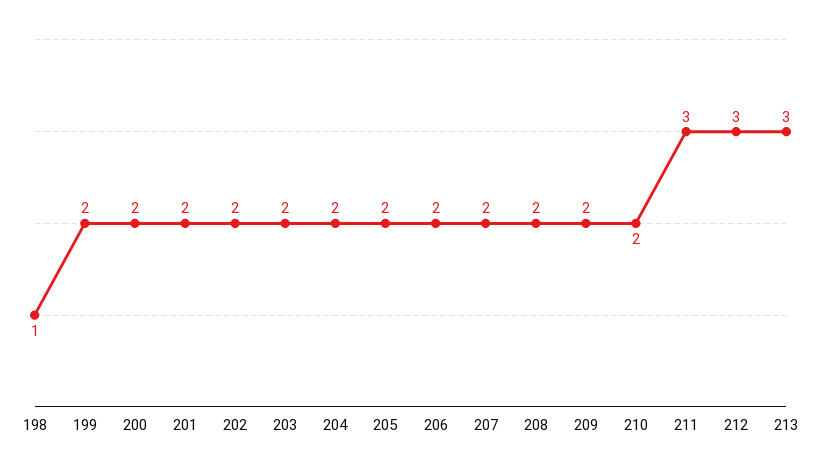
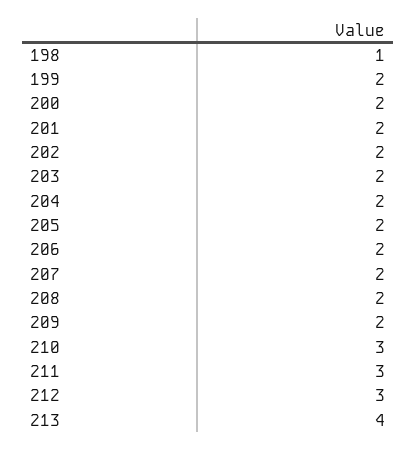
  {
    "198": 1,
    "199": 2,
    "200": 2,
    "201": 2,
    "202": 2,
    "203": 2,
    "204": 2,
    "205": 2,
    "206": 2,
    "207": 2,
    "208": 2,
    "209": 2,
-   "210": 2,
+   "210": 3,
    "211": 3,
    "212": 3,
-   "213": 3
+   "213": 4
  }

